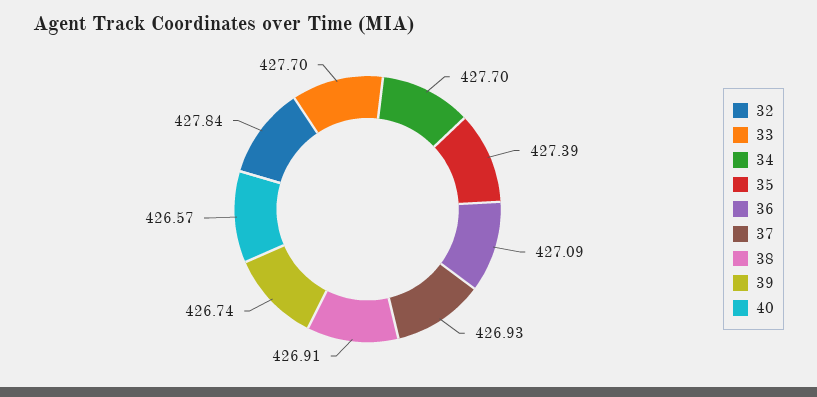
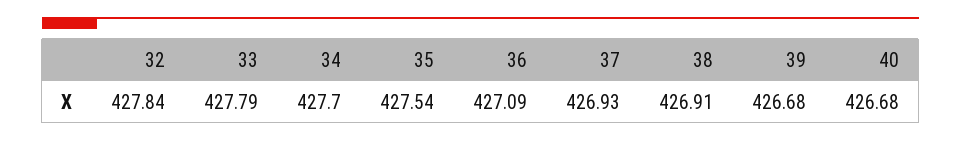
  {
    "32": 427.84,
-   "33": 427.7,
+   "33": 427.79,
    "34": 427.7,
-   "35": 427.39,
+   "35": 427.54,
    "36": 427.09,
    "37": 426.93,
    "38": 426.91,
-   "39": 426.74,
+   "39": 426.68,
-   "40": 426.57
+   "40": 426.68
  }

